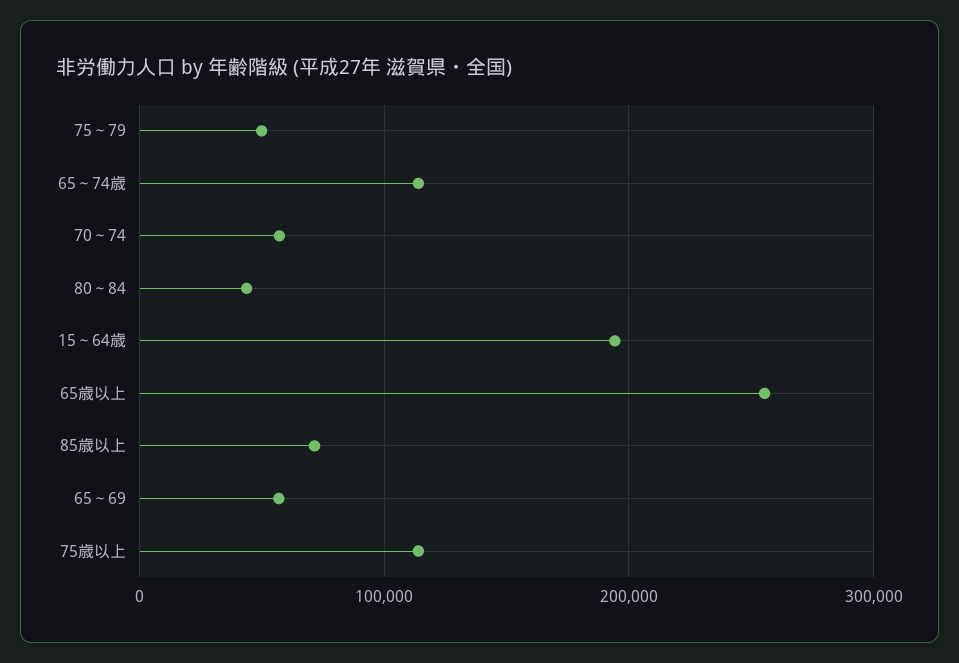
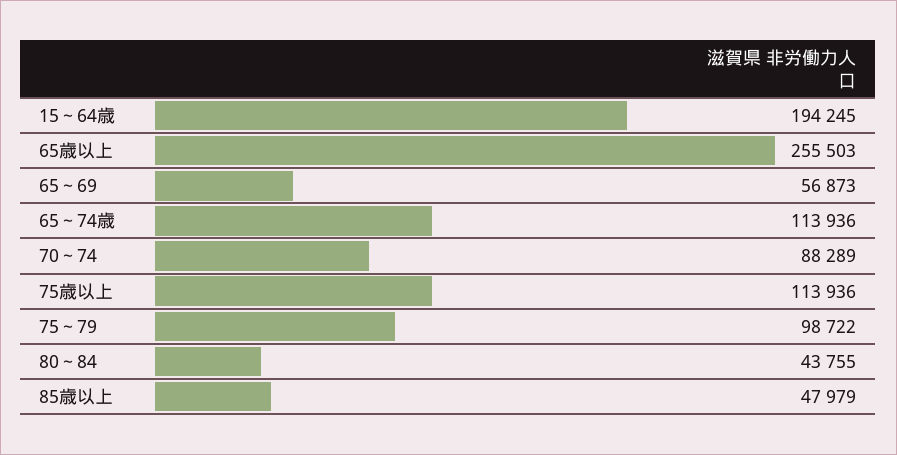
  {
-   "75～79": 50000,
+   "75～79": 98722,
    "65～74歳": 113936,
-   "70～74": 60000,
+   "70～74": 88289,
    "80～84": 43755,
    "15～64歳": 194245,
    "65歳以上": 255503,
-   "85歳以上": 70000,
+   "85歳以上": 47979,
    "65～69": 56873,
    "75歳以上": 113936
  }

